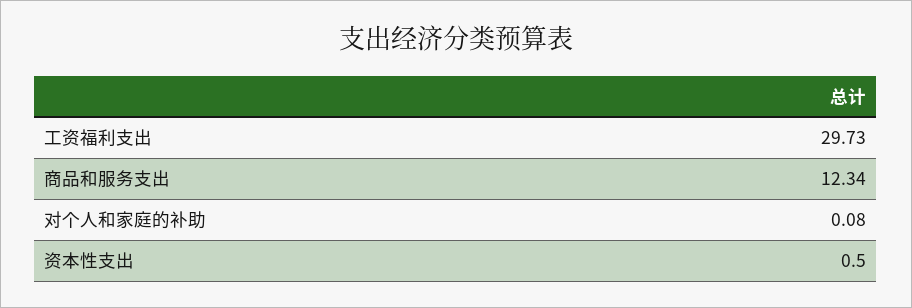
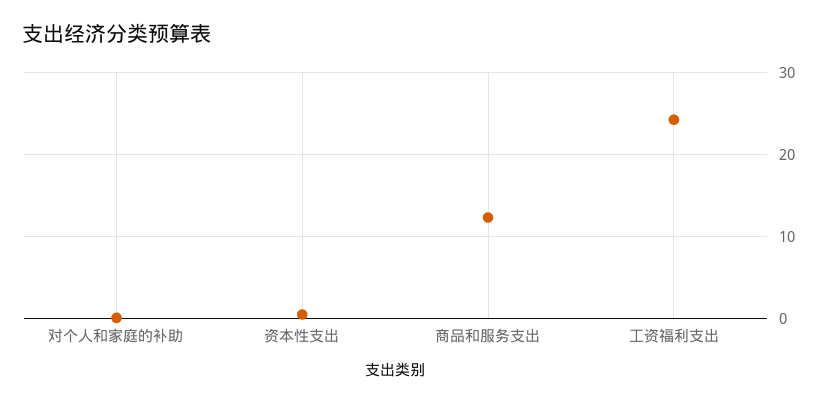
  {
-   "工资福利支出": 29.73,
+   "工资福利支出": 24,
    "商品和服务支出": 12.34,
    "对个人和家庭的补助": 0.08,
    "资本性支出": 0.5
  }

